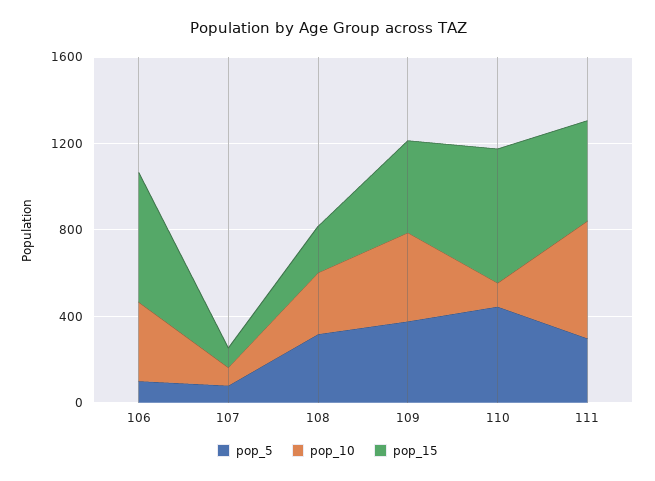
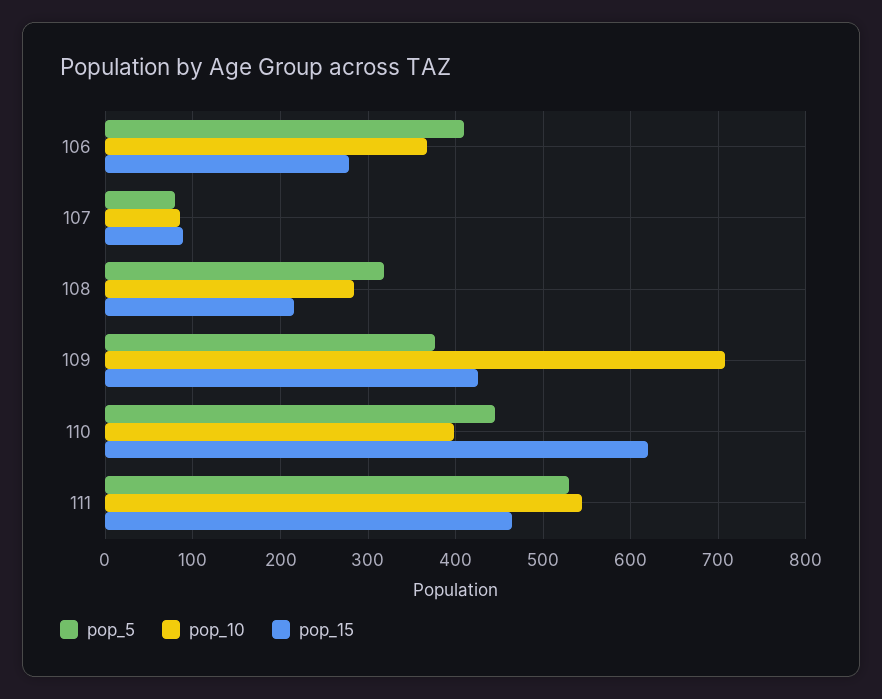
  {
    "pop_5": {
-     "106": 100,
+     "106": 410,
      "107": 80,
      "108": 320,
      "109": 380,
      "110": 450,
-     "111": 300
+     "111": 530
    },
    "pop_10": {
      "106": 370,
      "107": 90,
      "108": 280,
-     "109": 400,
+     "109": 710,
-     "110": 100,
+     "110": 400,
      "111": 540
    },
    "pop_15": {
-     "106": 600,
+     "106": 280,
      "107": 90,
      "108": 220,
      "109": 430,
      "110": 620,
      "111": 460
    }
  }

